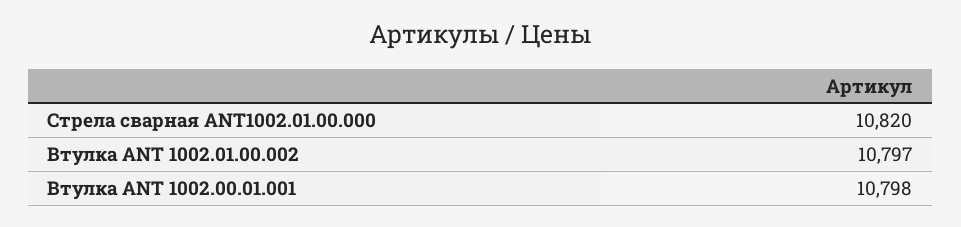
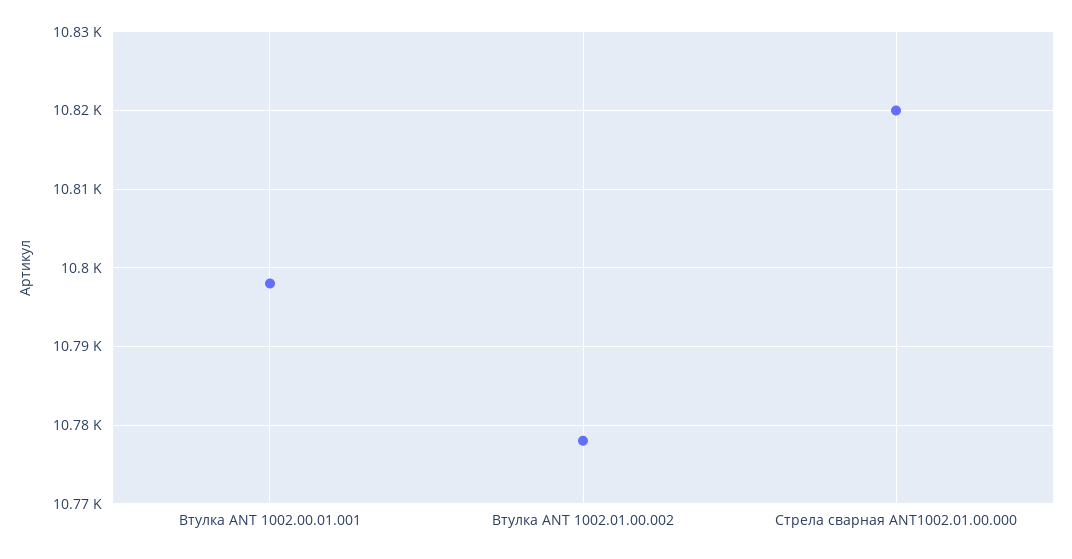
  {
    "Стрела сварная ANT1002.01.00.000": 10820,
-   "Втулка ANT 1002.01.00.002": 10797,
+   "Втулка ANT 1002.01.00.002": 10778,
    "Втулка ANT 1002.00.01.001": 10798
  }

